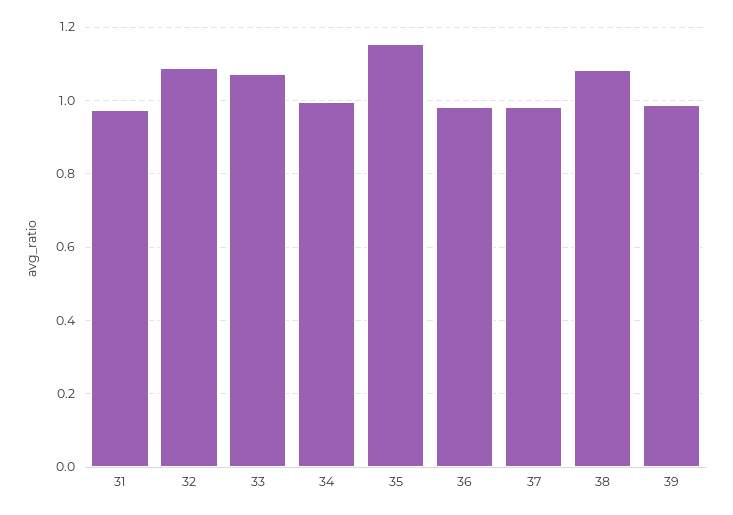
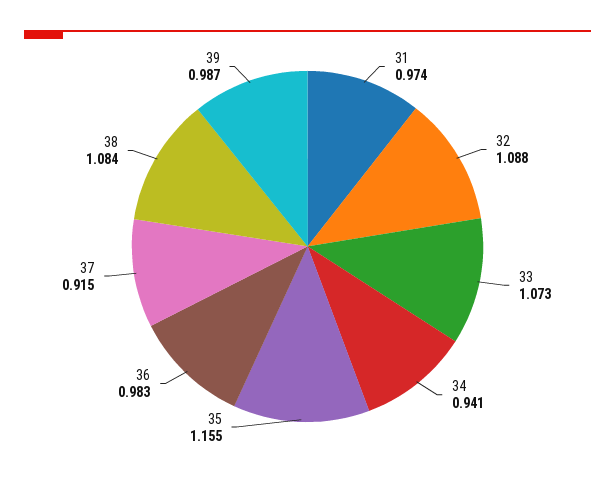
  {
    "31": 0.974,
    "32": 1.088,
    "33": 1.073,
-   "34": 1,
+   "34": 0.941,
    "35": 1.155,
    "36": 0.983,
-   "37": 0.98,
+   "37": 0.915,
    "38": 1.084,
    "39": 0.987
  }

